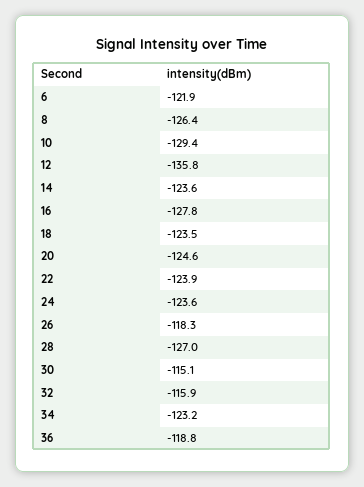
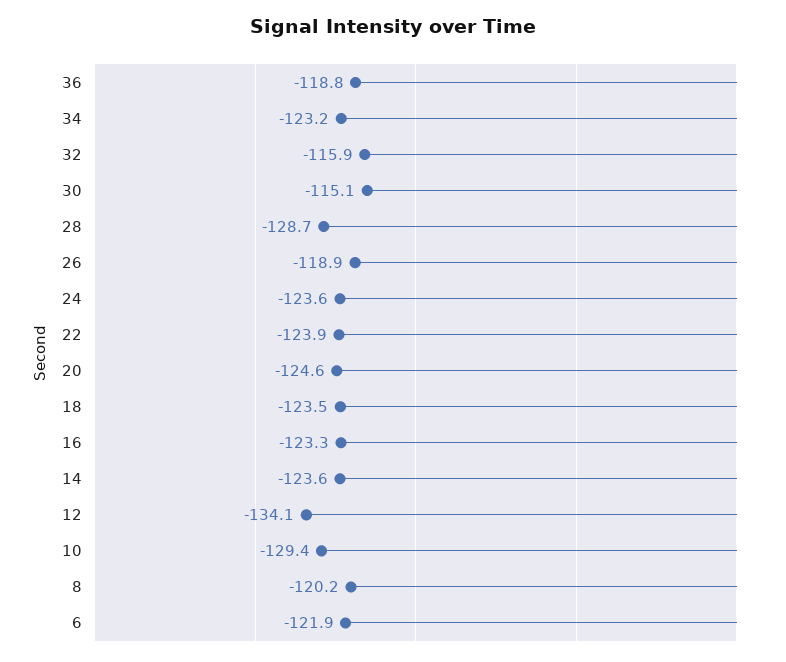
  {
    "6": -121.9,
-   "8": -126.4,
+   "8": -120.2,
    "10": -129.4,
-   "12": -135.8,
+   "12": -134.1,
    "14": -123.6,
-   "16": -127.8,
+   "16": -123.3,
    "18": -123.5,
    "20": -124.6,
    "22": -123.9,
    "24": -123.6,
-   "26": -118.3,
+   "26": -118.9,
-   "28": -127,
+   "28": -128.7,
    "30": -115.1,
    "32": -115.9,
    "34": -123.2,
    "36": -118.8
  }

